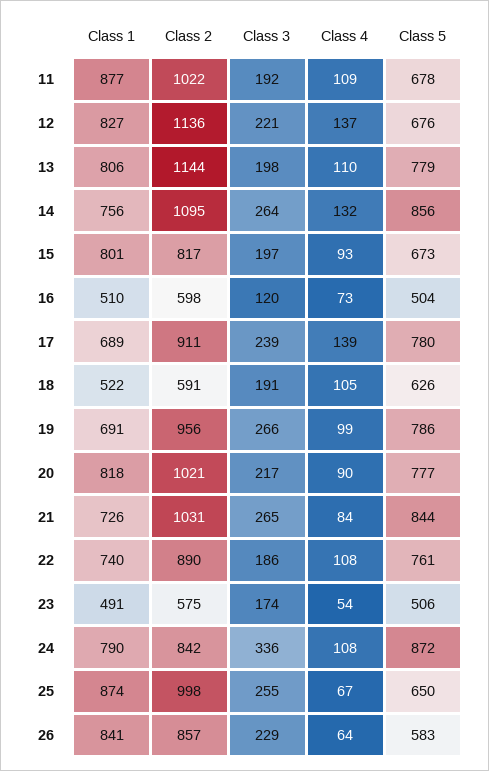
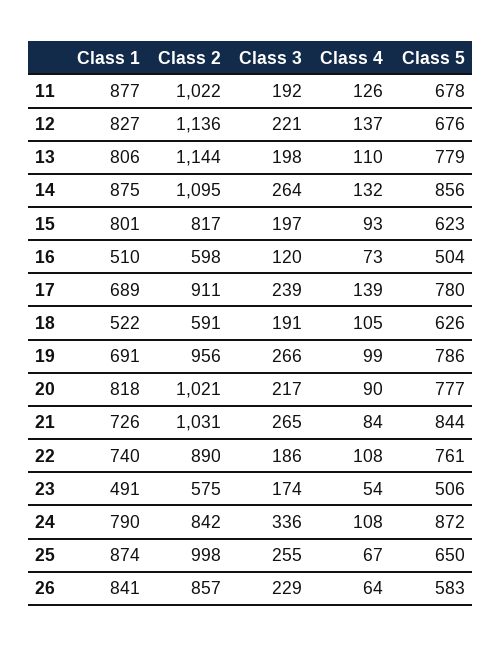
  {
    "Class 1": {
      "11": 877,
      "12": 827,
      "13": 806,
-     "14": 756,
+     "14": 875,
      "15": 801,
      "16": 510,
      "17": 689,
      "18": 522,
      "19": 691,
      "20": 818,
      "21": 726,
      "22": 740,
      "23": 491,
      "24": 790,
      "25": 874,
      "26": 841
    },
    "Class 2": {
      "11": 1022,
      "12": 1136,
      "13": 1144,
      "14": 1095,
      "15": 817,
      "16": 598,
      "17": 911,
      "18": 591,
      "19": 956,
      "20": 1021,
      "21": 1031,
      "22": 890,
      "23": 575,
      "24": 842,
      "25": 998,
      "26": 857
    },
    "Class 3": {
      "11": 192,
      "12": 221,
      "13": 198,
      "14": 264,
      "15": 197,
      "16": 120,
      "17": 239,
      "18": 191,
      "19": 266,
      "20": 217,
      "21": 265,
      "22": 186,
      "23": 174,
      "24": 336,
      "25": 255,
      "26": 229
    },
    "Class 4": {
-     "11": 109,
+     "11": 126,
      "12": 137,
      "13": 110,
      "14": 132,
      "15": 93,
      "16": 73,
      "17": 139,
      "18": 105,
      "19": 99,
      "20": 90,
      "21": 84,
      "22": 108,
      "23": 54,
      "24": 108,
      "25": 67,
      "26": 64
    },
    "Class 5": {
      "11": 678,
      "12": 676,
      "13": 779,
      "14": 856,
-     "15": 673,
+     "15": 623,
      "16": 504,
      "17": 780,
      "18": 626,
      "19": 786,
      "20": 777,
      "21": 844,
      "22": 761,
      "23": 506,
      "24": 872,
      "25": 650,
      "26": 583
    }
  }

